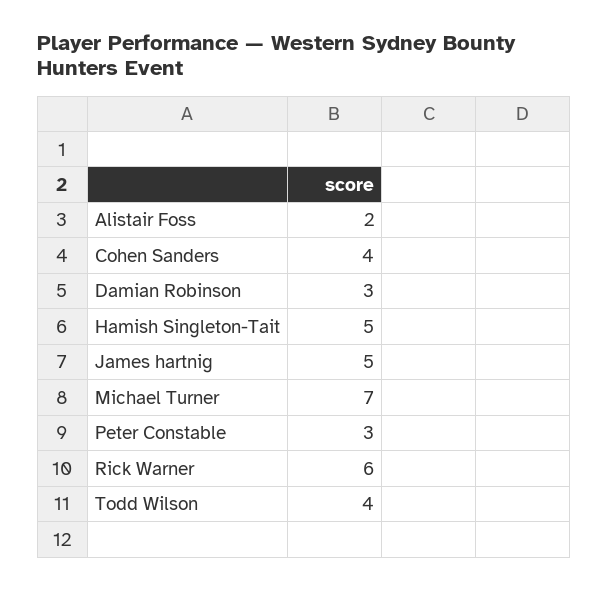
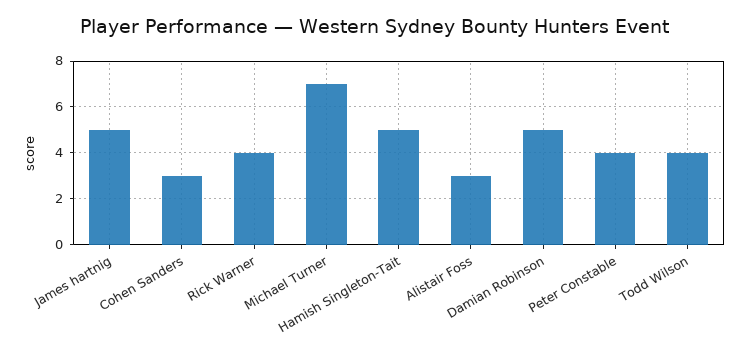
  {
-   "Alistair Foss": 2,
+   "Alistair Foss": 3,
-   "Cohen Sanders": 4,
+   "Cohen Sanders": 3,
-   "Damian Robinson": 3,
+   "Damian Robinson": 5,
    "Hamish Singleton-Tait": 5,
    "James hartnig": 5,
    "Michael Turner": 7,
-   "Peter Constable": 3,
+   "Peter Constable": 4,
-   "Rick Warner": 6,
+   "Rick Warner": 4,
    "Todd Wilson": 4
  }

